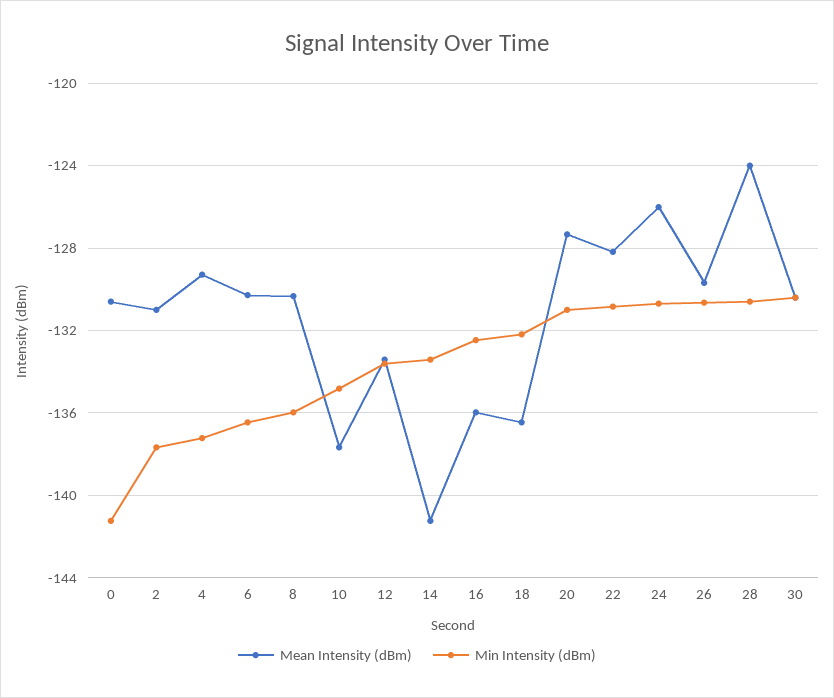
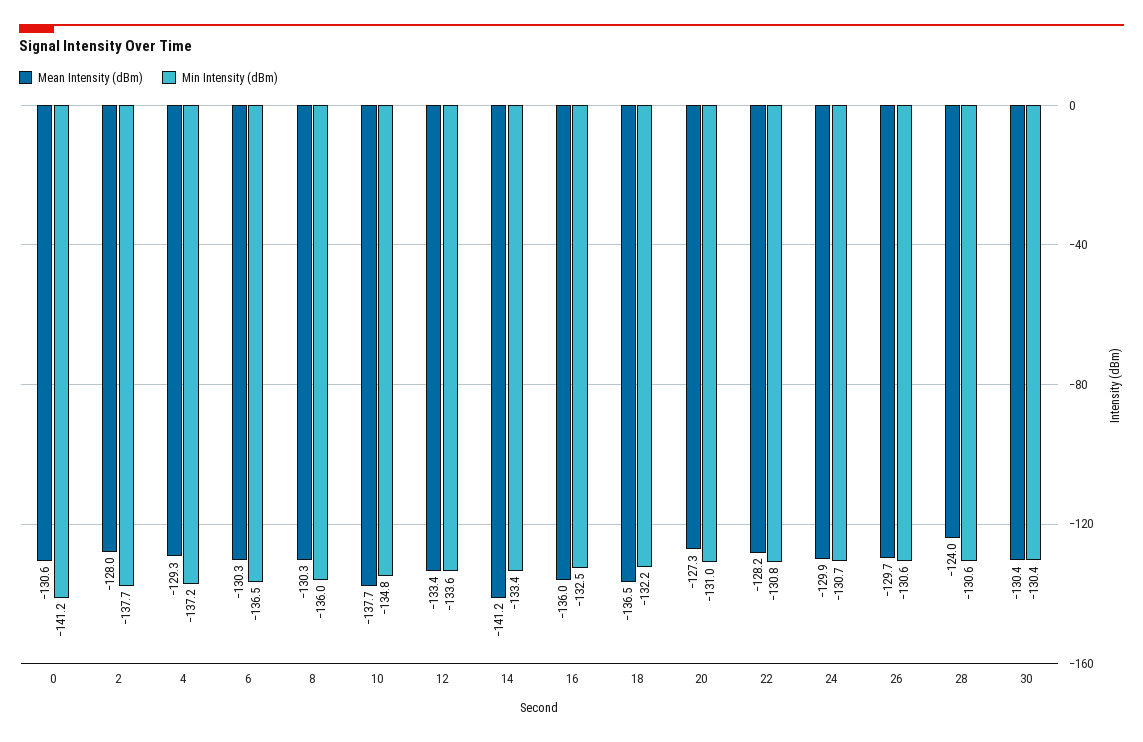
  {
    "Mean Intensity (dBm)": {
      "0": -130.6,
-     "2": -131,
+     "2": -128,
      "4": -129.3,
      "6": -130.3,
      "8": -130.3,
      "10": -137.7,
      "12": -133.4,
      "14": -141.2,
      "16": -136,
      "18": -136.5,
      "20": -127.3,
      "22": -128.2,
-     "24": -126,
+     "24": -129.9,
      "26": -129.7,
      "28": -124,
      "30": -130.4
    },
    "Min Intensity (dBm)": {
      "0": -141.2,
      "2": -137.7,
      "4": -137.2,
      "6": -136.5,
      "8": -136,
      "10": -134.8,
      "12": -133.6,
      "14": -133.4,
      "16": -132.5,
      "18": -132.2,
      "20": -131,
      "22": -130.8,
      "24": -130.7,
      "26": -130.6,
      "28": -130.6,
      "30": -130.4
    }
  }

